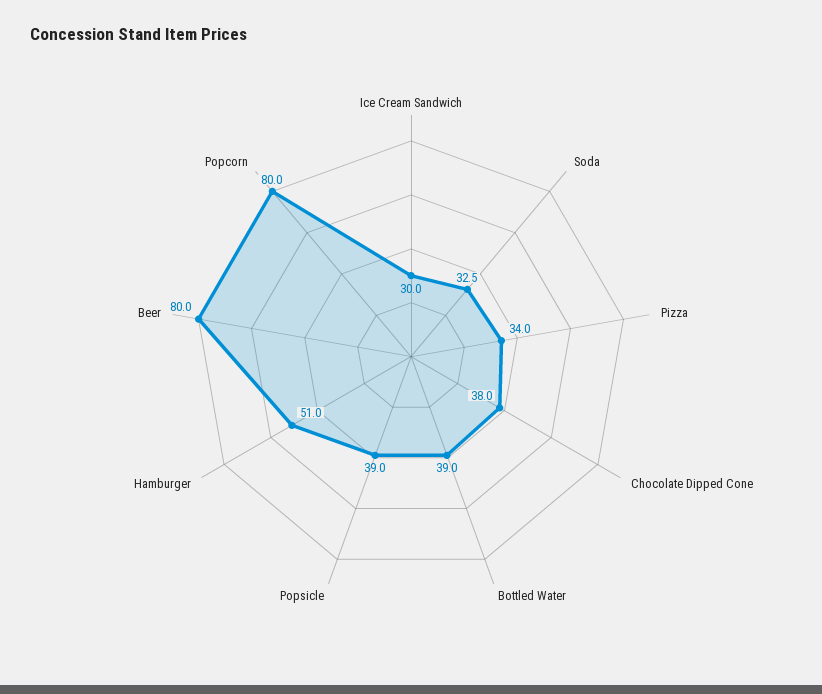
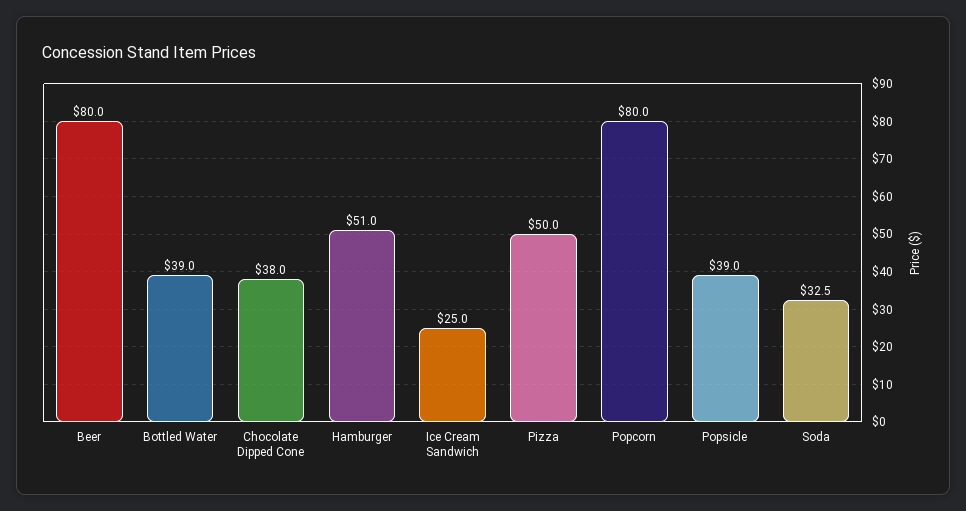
  {
-   "Ice Cream Sandwich": 30,
+   "Ice Cream Sandwich": 25,
    "Soda": 32.5,
-   "Pizza": 34,
+   "Pizza": 50,
    "Chocolate Dipped Cone": 38,
    "Bottled Water": 39,
    "Popsicle": 39,
    "Hamburger": 51,
    "Beer": 80,
    "Popcorn": 80
  }

